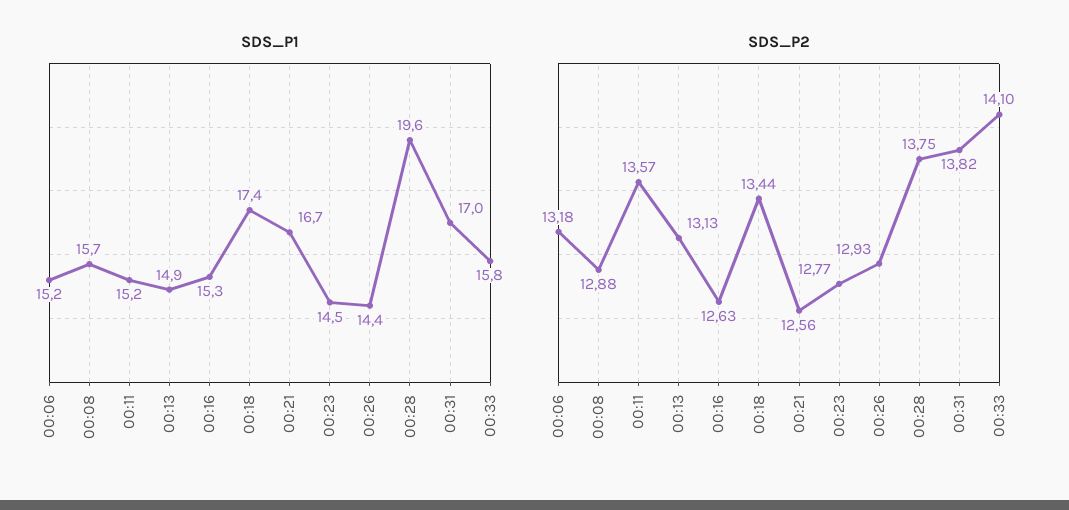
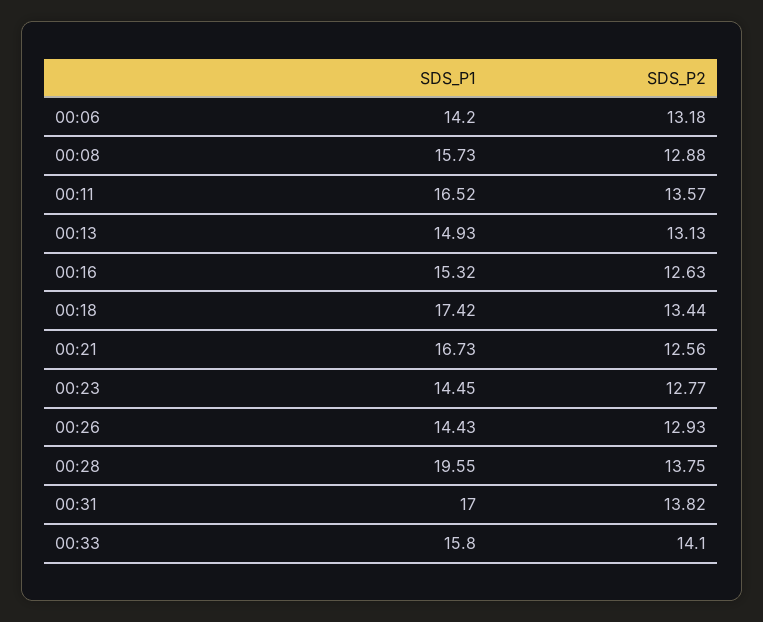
  {
    "SDS_P1": {
-     "00:06": 15.2,
+     "00:06": 14.2,
      "00:08": 15.73,
-     "00:11": 15.2,
+     "00:11": 16.52,
      "00:13": 14.93,
      "00:16": 15.32,
      "00:18": 17.42,
      "00:21": 16.73,
      "00:23": 14.45,
      "00:26": 14.43,
      "00:28": 19.55,
      "00:31": 17,
      "00:33": 15.8
    },
    "SDS_P2": {
      "00:06": 13.18,
      "00:08": 12.88,
      "00:11": 13.57,
      "00:13": 13.13,
      "00:16": 12.63,
      "00:18": 13.44,
      "00:21": 12.56,
      "00:23": 12.77,
      "00:26": 12.93,
      "00:28": 13.75,
      "00:31": 13.82,
      "00:33": 14.1
    }
  }

